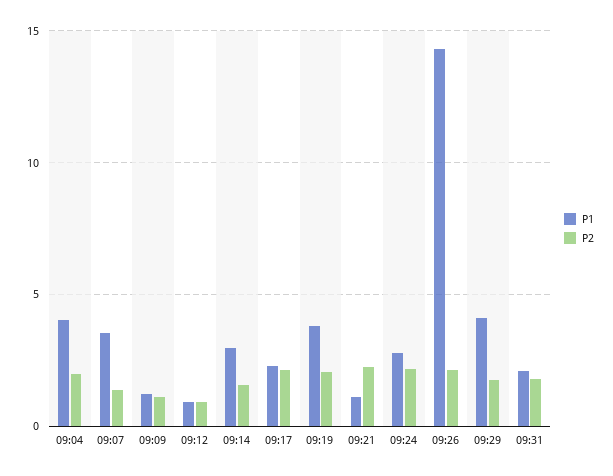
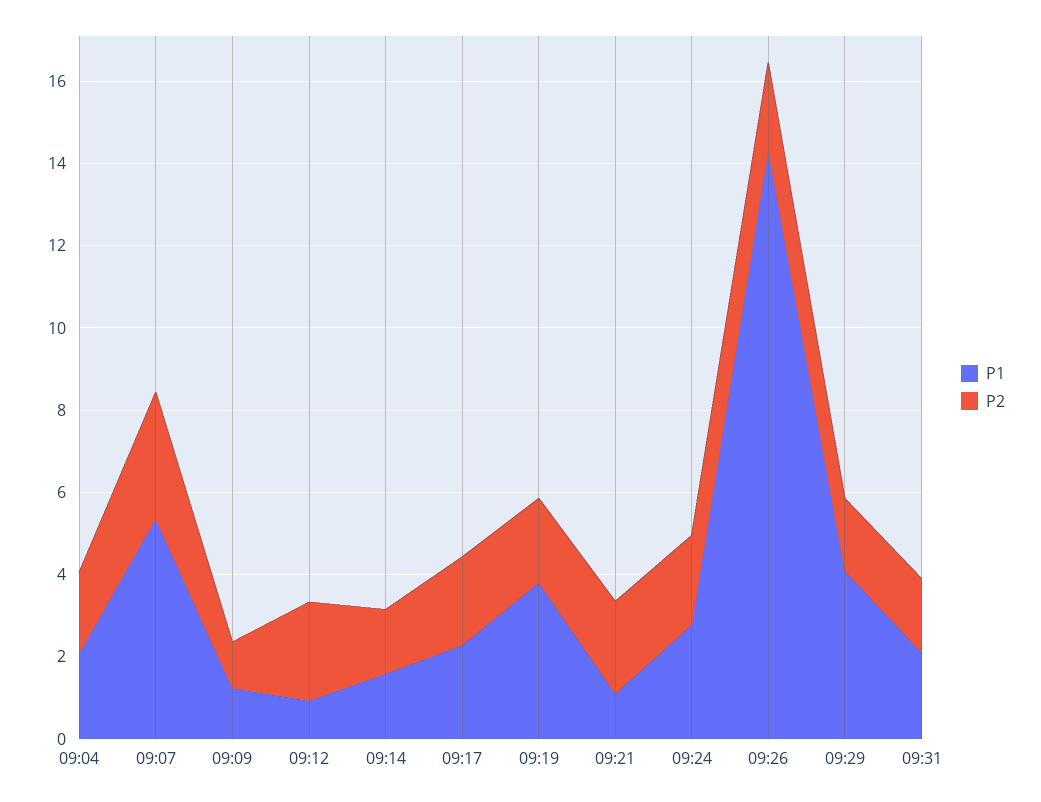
  {
    "P1": {
-     "09:04": 4,
+     "09:04": 2,
-     "09:07": 3.5,
+     "09:07": 5.5,
      "09:09": 1,
      "09:12": 1,
-     "09:14": 3,
+     "09:14": 1.5,
      "09:17": 2.5,
      "09:19": 4,
      "09:21": 1,
      "09:24": 3,
      "09:26": 14.5,
      "09:29": 4,
      "09:31": 2
    },
    "P2": {
      "09:04": 2,
-     "09:07": 1.5,
+     "09:07": 3,
      "09:09": 1,
-     "09:12": 1,
+     "09:12": 2.5,
      "09:14": 1.5,
      "09:17": 2,
      "09:19": 2,
      "09:21": 2.5,
      "09:24": 2,
      "09:26": 2,
      "09:29": 2,
      "09:31": 2
    }
  }

